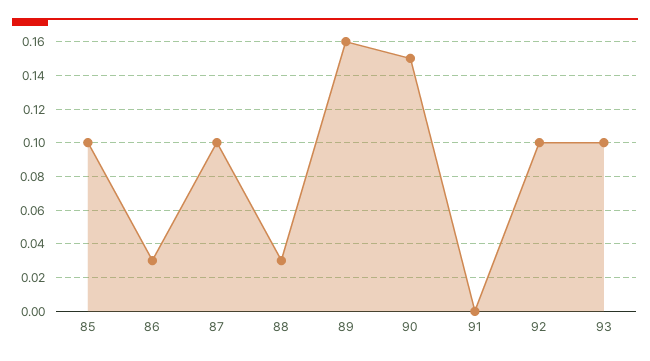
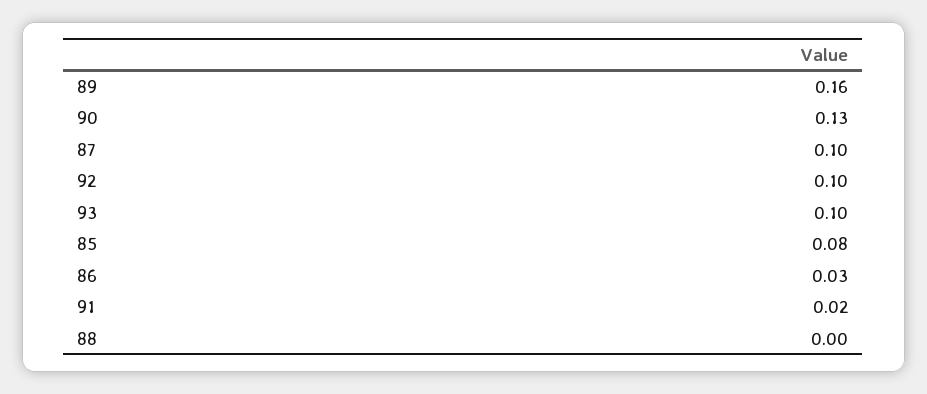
  {
-   "85": 0.1,
+   "85": 0.08,
    "86": 0.03,
    "87": 0.1,
-   "88": 0.03,
+   "88": 0,
    "89": 0.16,
-   "90": 0.15,
+   "90": 0.13,
-   "91": 0,
+   "91": 0.02,
    "92": 0.1,
    "93": 0.1
  }

